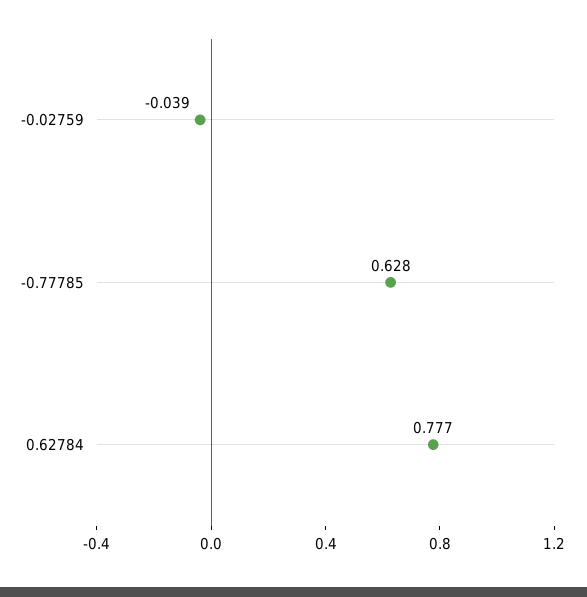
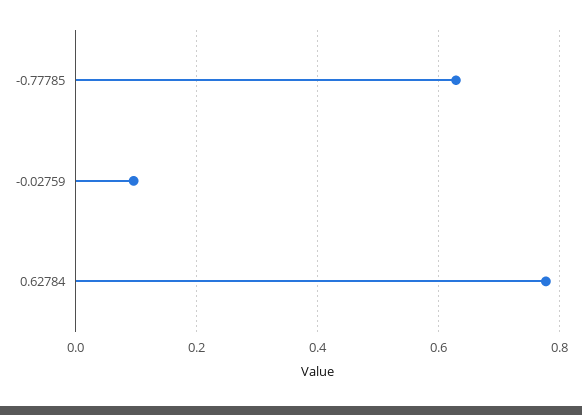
  {
-   "-0.02759": -0.039,
+   "-0.02759": 0.1,
    "-0.77785": 0.628,
    "0.62784": 0.777
  }

